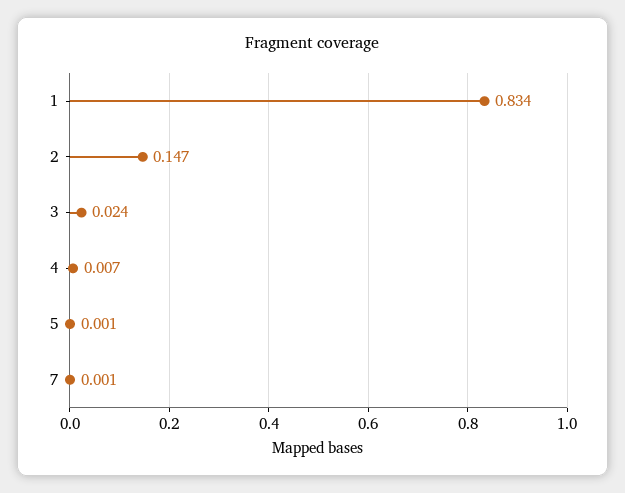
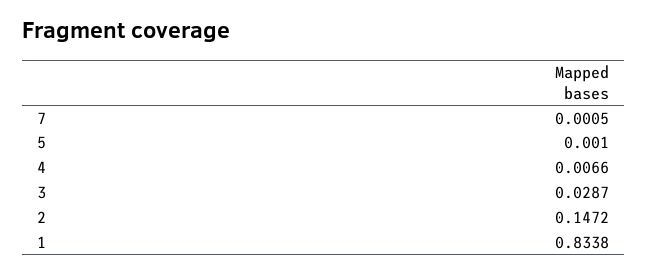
  {
    "1": 0.8338,
    "2": 0.1472,
-   "3": 0.024,
+   "3": 0.0287,
    "4": 0.0066,
    "5": 0.001,
    "7": 0.0005
  }

